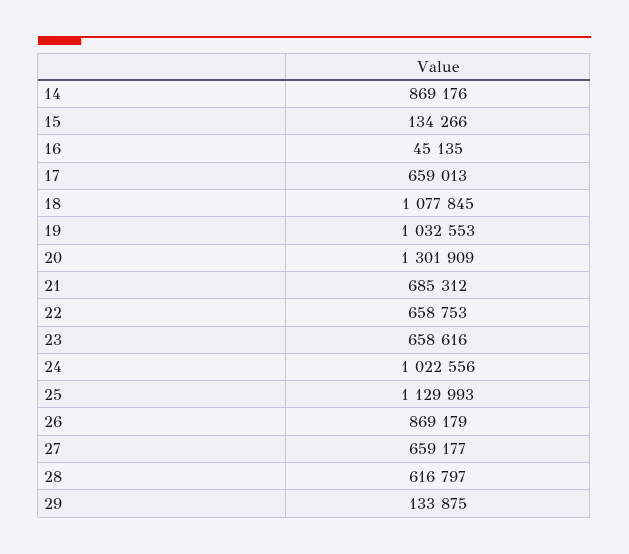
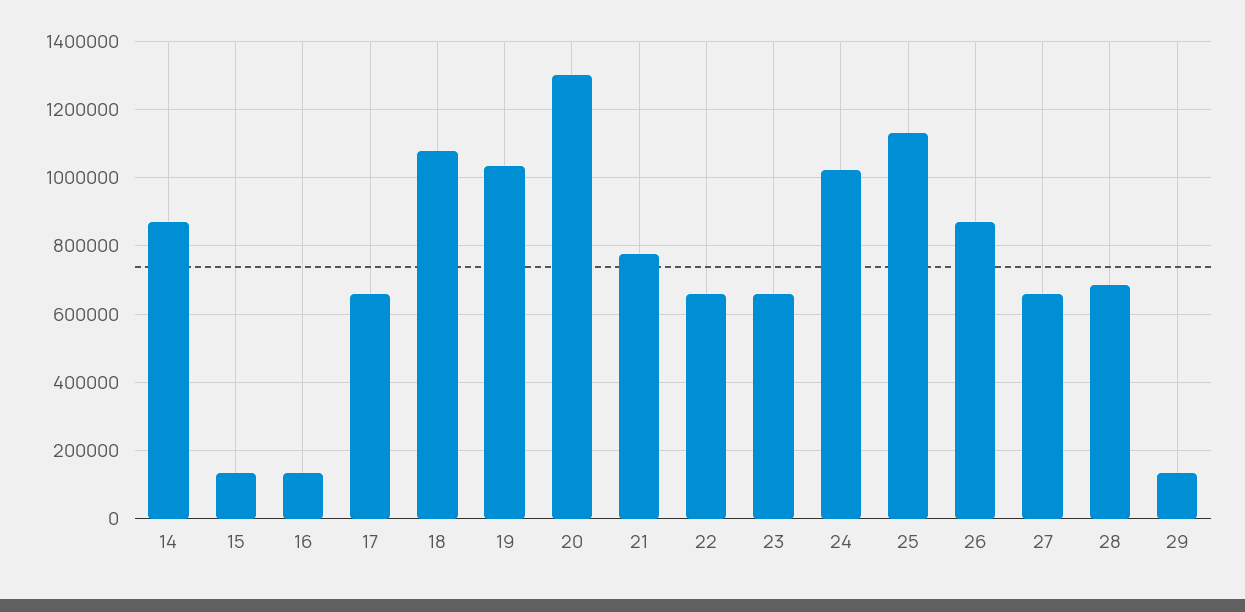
  {
    "14": 869176,
    "15": 134266,
-   "16": 45135,
+   "16": 140000,
    "17": 659013,
    "18": 1077845,
    "19": 1032553,
    "20": 1301909,
-   "21": 685312,
+   "21": 780000,
    "22": 658753,
    "23": 658616,
    "24": 1022556,
    "25": 1129993,
    "26": 869179,
    "27": 659177,
-   "28": 616797,
+   "28": 680000,
    "29": 133875
  }

